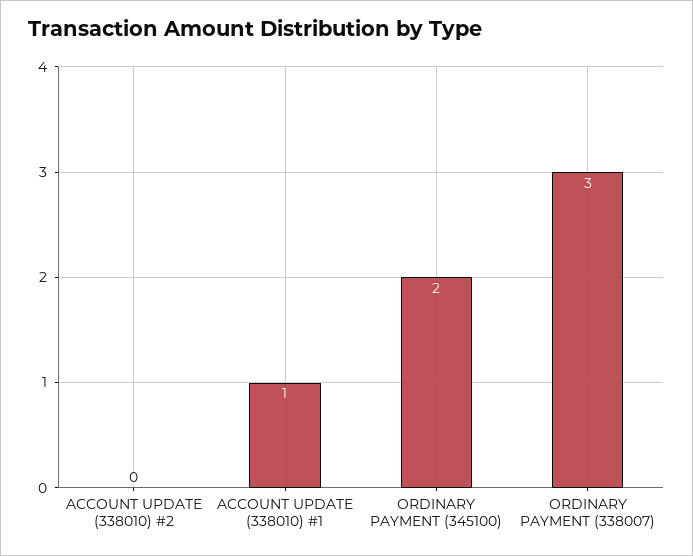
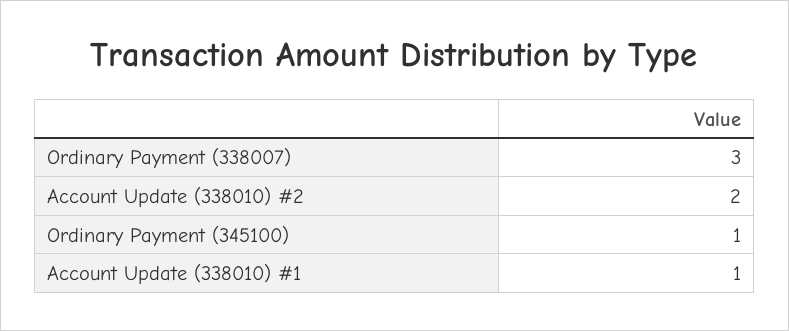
  {
-   "ACCOUNT UPDATE (338010) #2": 0,
+   "ACCOUNT UPDATE (338010) #2": 2,
    "ACCOUNT UPDATE (338010) #1": 1,
-   "ORDINARY PAYMENT (345100)": 2,
+   "ORDINARY PAYMENT (345100)": 1,
    "ORDINARY PAYMENT (338007)": 3
  }

